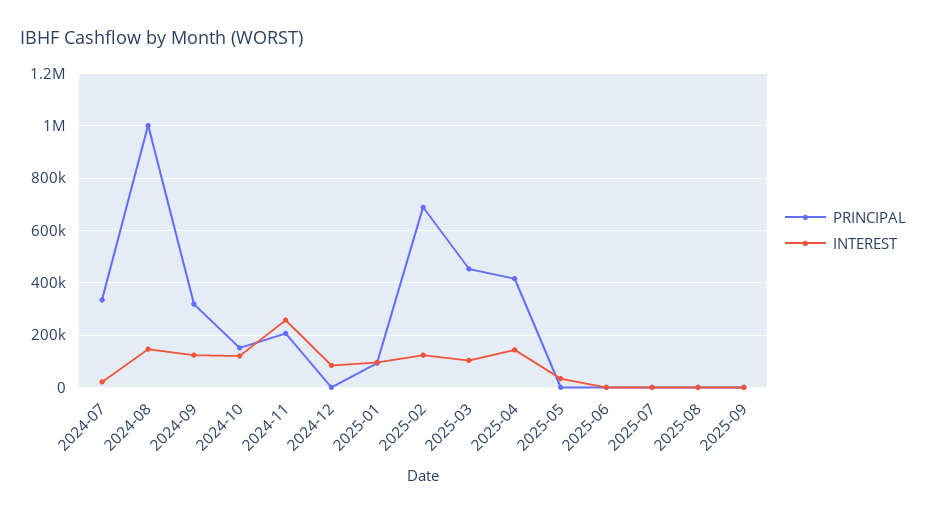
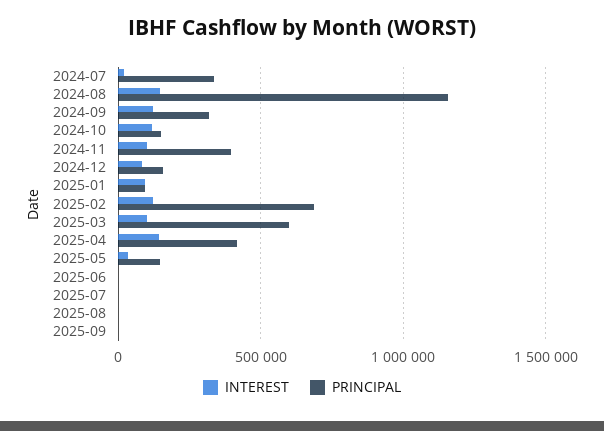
  {
    "PRINCIPAL": {
      "2024-07": 325000,
-     "2024-08": 1000000,
+     "2024-08": 1150000,
      "2024-09": 325000,
      "2024-10": 150000,
-     "2024-11": 200000,
+     "2024-11": 400000,
-     "2024-12": 0,
+     "2024-12": 150000,
      "2025-01": 100000,
      "2025-02": 700000,
-     "2025-03": 450000,
+     "2025-03": 600000,
      "2025-04": 425000,
-     "2025-05": 0,
+     "2025-05": 150000,
      "2025-06": 0,
      "2025-07": 0,
      "2025-08": 0,
      "2025-09": 0
    },
    "INTEREST": {
      "2024-07": 25000,
      "2024-08": 150000,
      "2024-09": 125000,
      "2024-10": 125000,
-     "2024-11": 250000,
+     "2024-11": 100000,
      "2024-12": 75000,
      "2025-01": 100000,
      "2025-02": 125000,
      "2025-03": 100000,
      "2025-04": 150000,
      "2025-05": 25000,
      "2025-06": 0,
      "2025-07": 0,
      "2025-08": 0,
      "2025-09": 0
    }
  }

